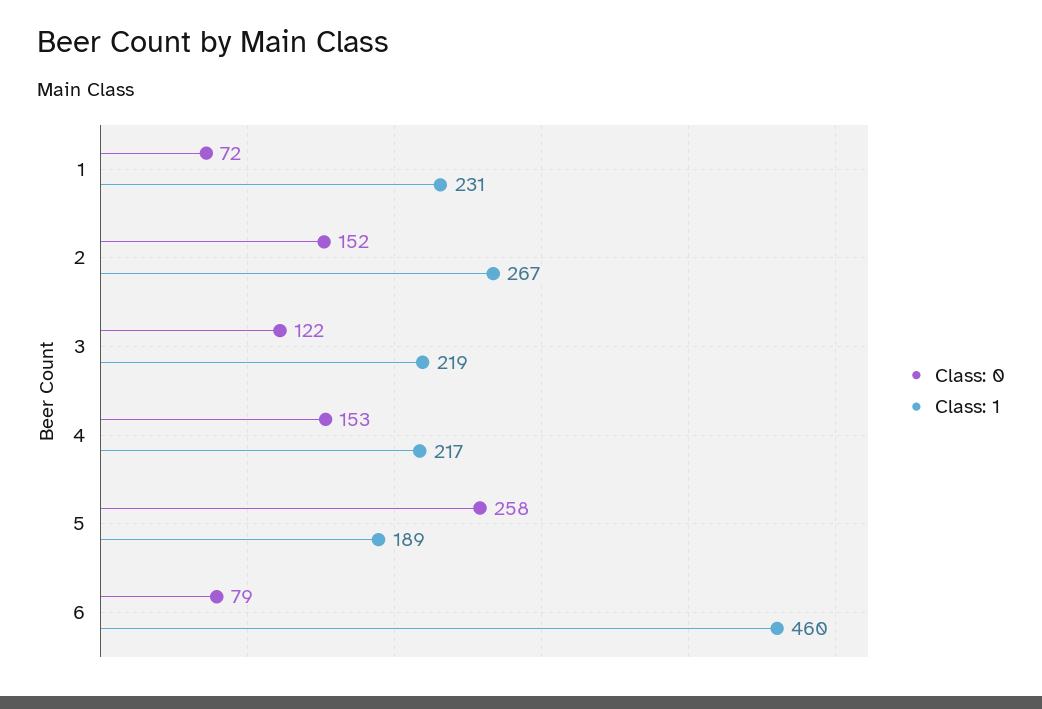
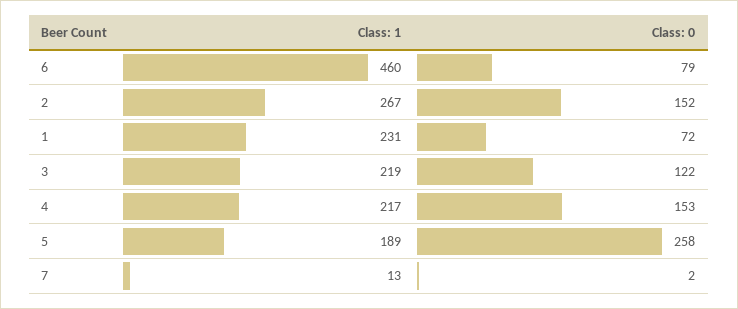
  {
    "Class: 0": {
      "1": 72,
      "2": 152,
      "3": 122,
      "4": 153,
      "5": 258,
-     "6": 79
+     "6": 79,
+     "7": 2
    },
    "Class: 1": {
      "1": 231,
      "2": 267,
      "3": 219,
      "4": 217,
      "5": 189,
-     "6": 460
+     "6": 460,
+     "7": 13
    }
  }

